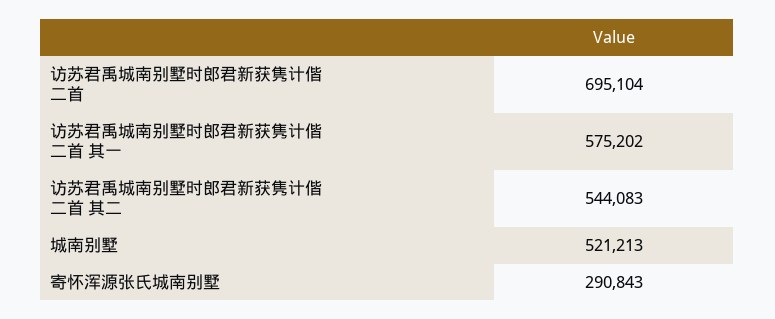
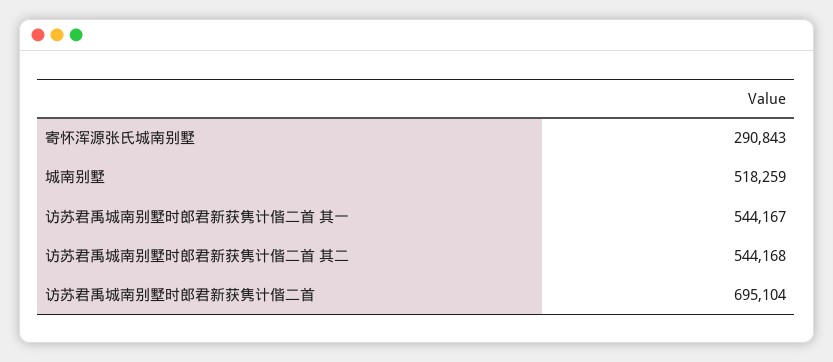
  {
    "访苏君禹城南别墅时郎君新获隽计偕二首": 695104,
-   "访苏君禹城南别墅时郎君新获隽计偕二首 其一": 575202,
+   "访苏君禹城南别墅时郎君新获隽计偕二首 其一": 544167,
-   "访苏君禹城南别墅时郎君新获隽计偕二首 其二": 544083,
+   "访苏君禹城南别墅时郎君新获隽计偕二首 其二": 544168,
-   "城南别墅": 521213,
+   "城南别墅": 518259,
    "寄怀浑源张氏城南别墅": 290843
  }

